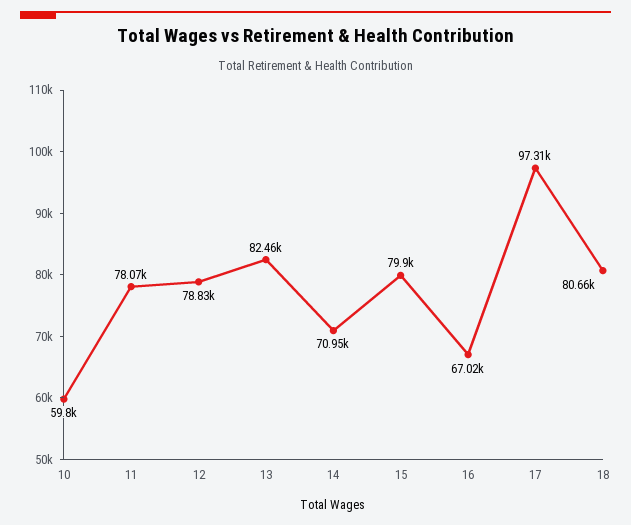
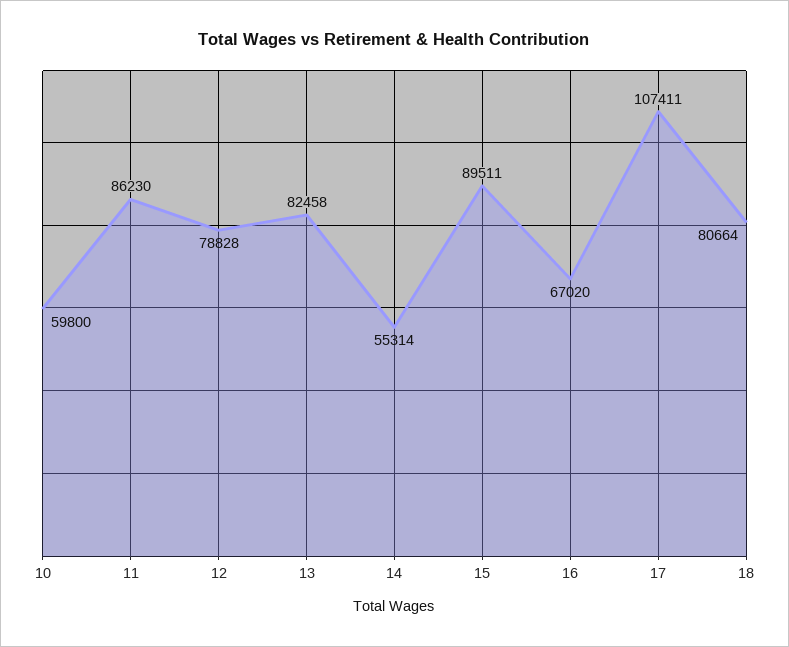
  {
    "10": 59800,
-   "11": 78070,
+   "11": 86230,
    "12": 78828,
    "13": 82458,
-   "14": 70950,
+   "14": 55314,
-   "15": 79900,
+   "15": 89511,
    "16": 67020,
-   "17": 97310,
+   "17": 107411,
    "18": 80664
  }

